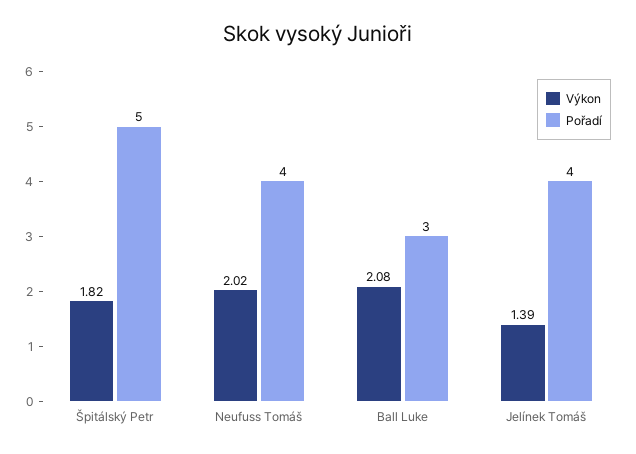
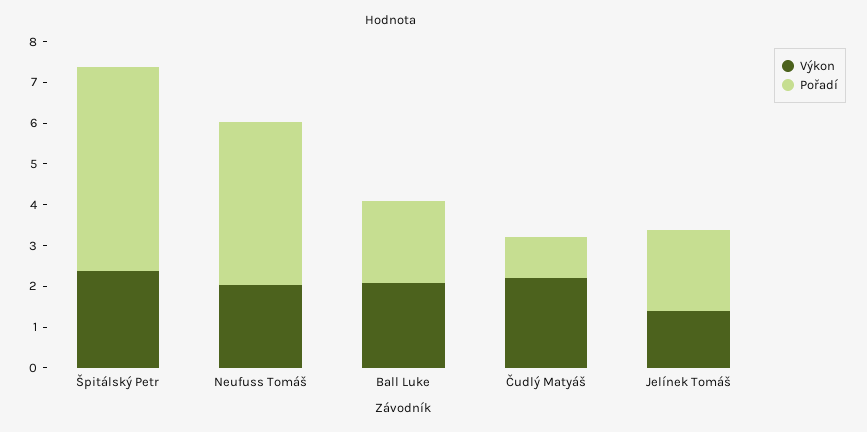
  {
    "Výkon": {
-     "Špitálský Petr": 1.82,
+     "Špitálský Petr": 2.4,
      "Neufuss Tomáš": 2.02,
      "Ball Luke": 2.08,
-     "Jelínek Tomáš": 1.39
+     "Jelínek Tomáš": 1.39,
+     "Čudlý Matyáš": 2.2
    },
    "Pořadí": {
      "Špitálský Petr": 5,
      "Neufuss Tomáš": 4,
-     "Ball Luke": 3,
+     "Ball Luke": 2,
-     "Jelínek Tomáš": 4
+     "Jelínek Tomáš": 2,
+     "Čudlý Matyáš": 1
    }
  }

